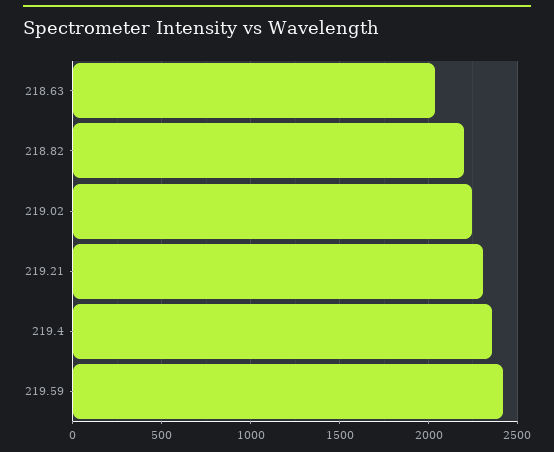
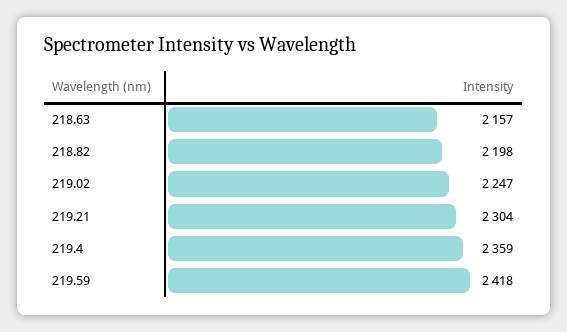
  {
-   "218.63": 2050,
+   "218.63": 2157,
    "218.82": 2198,
    "219.02": 2247,
    "219.21": 2304,
    "219.4": 2359,
    "219.59": 2418
  }

